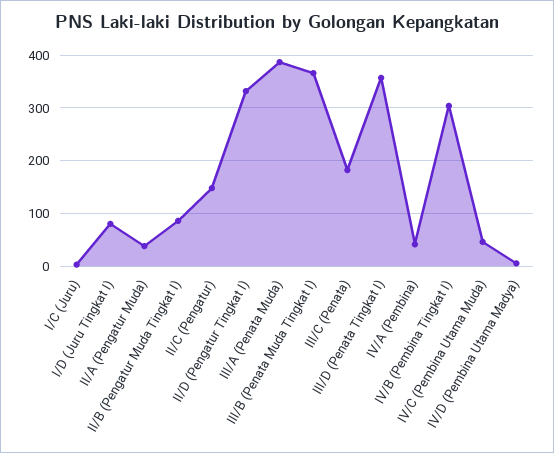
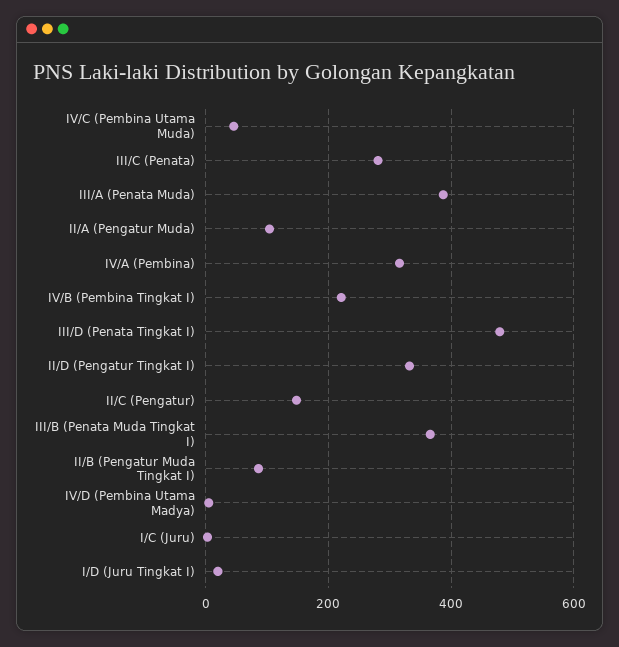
  {
    "I/C (Juru)": 0,
-   "I/D (Juru Tingkat I)": 80,
+   "I/D (Juru Tingkat I)": 20,
-   "II/A (Pengatur Muda)": 40,
+   "II/A (Pengatur Muda)": 100,
    "II/B (Pengatur Muda Tingkat I)": 80,
    "II/C (Pengatur)": 140,
    "II/D (Pengatur Tingkat I)": 340,
    "III/A (Penata Muda)": 380,
    "III/B (Penata Muda Tingkat I)": 360,
-   "III/C (Penata)": 180,
+   "III/C (Penata)": 280,
-   "III/D (Penata Tingkat I)": 360,
+   "III/D (Penata Tingkat I)": 480,
-   "IV/A (Pembina)": 40,
+   "IV/A (Pembina)": 320,
-   "IV/B (Pembina Tingkat I)": 300,
+   "IV/B (Pembina Tingkat I)": 220,
    "IV/C (Pembina Utama Muda)": 40,
    "IV/D (Pembina Utama Madya)": 0
  }

